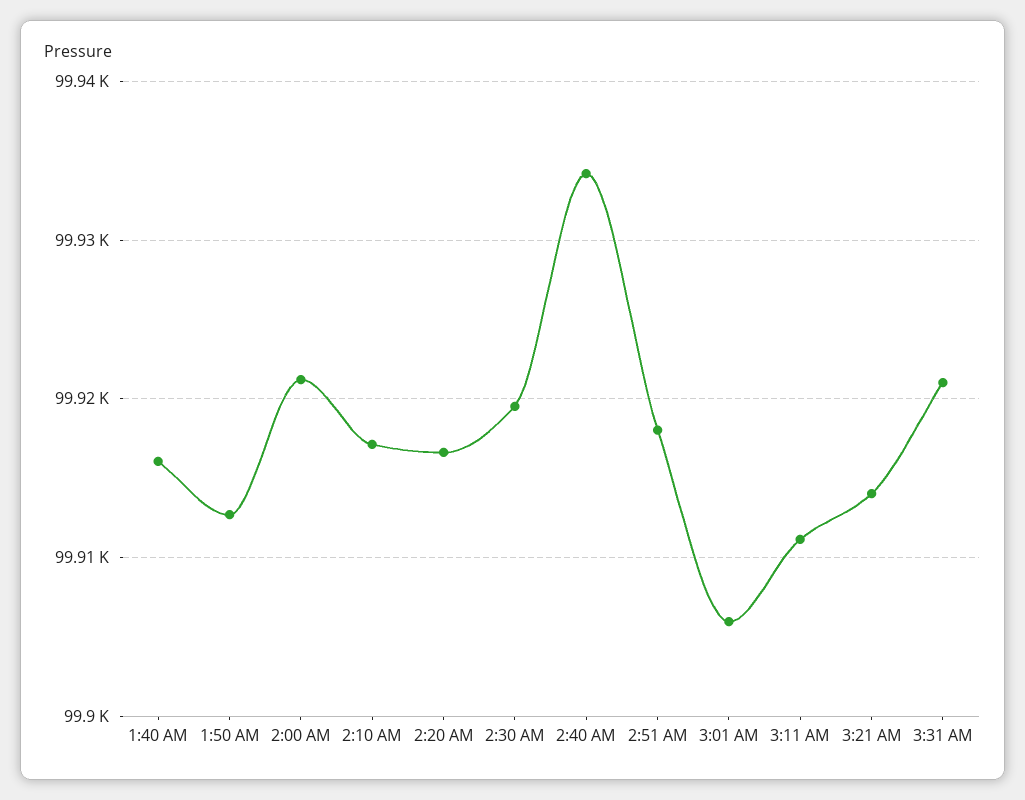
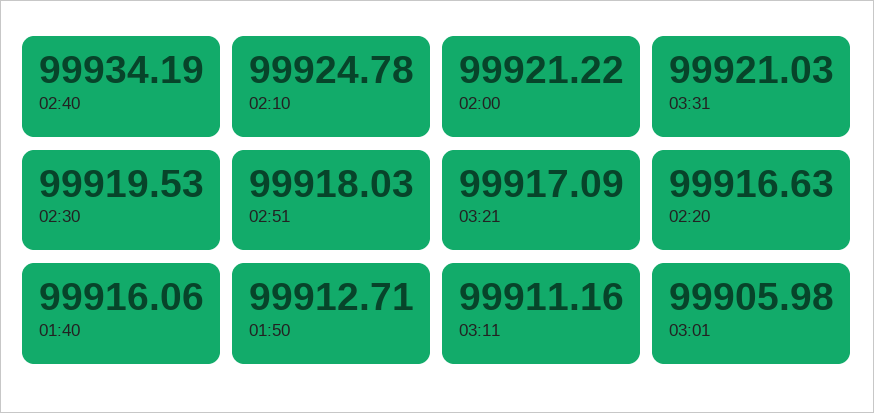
  {
    "1:40 AM": 99916.06,
    "1:50 AM": 99912.71,
    "2:00 AM": 99921.22,
-   "2:10 AM": 99917,
+   "2:10 AM": 99924.78,
    "2:20 AM": 99916.63,
    "2:30 AM": 99919.53,
    "2:40 AM": 99934.19,
    "2:51 AM": 99918.03,
    "3:01 AM": 99905.98,
    "3:11 AM": 99911.16,
-   "3:21 AM": 99914,
+   "3:21 AM": 99917.09,
    "3:31 AM": 99921.03
  }

